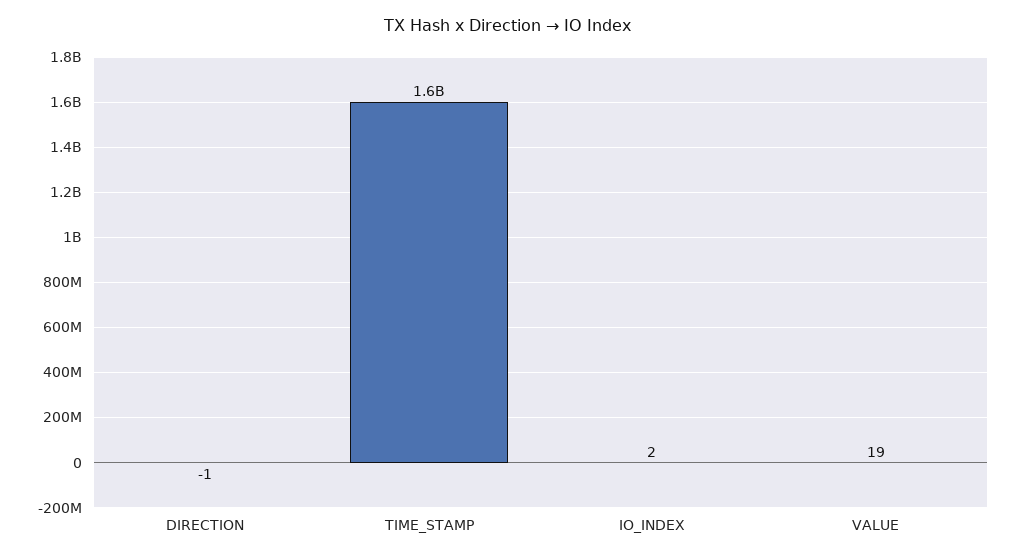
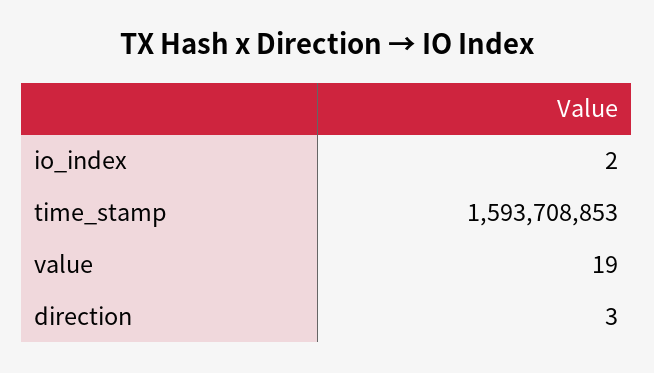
  {
-   "DIRECTION": -1,
+   "DIRECTION": 3,
    "TIME_STAMP": 1593708853,
    "IO_INDEX": 2,
    "VALUE": 19
  }

